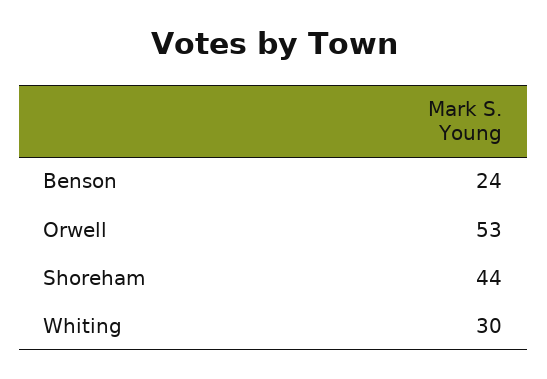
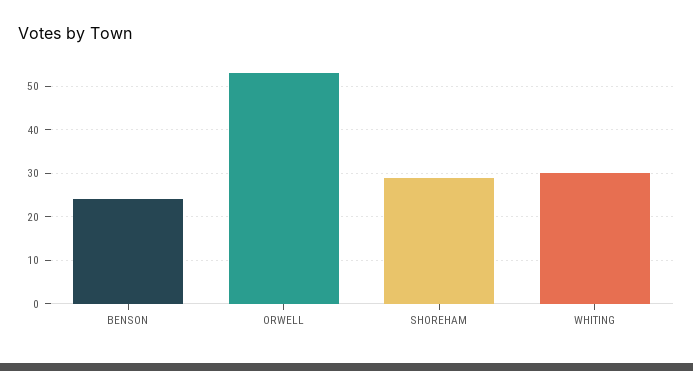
  {
    "Benson": 24,
    "Orwell": 53,
-   "Shoreham": 44,
+   "Shoreham": 30,
    "Whiting": 30
  }

